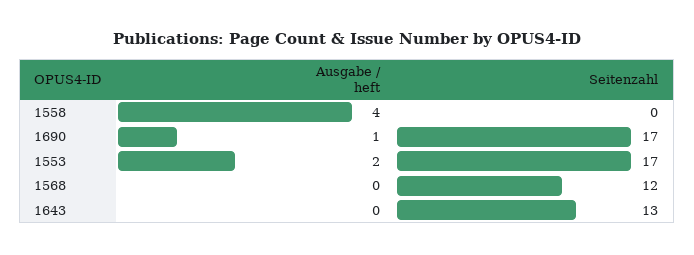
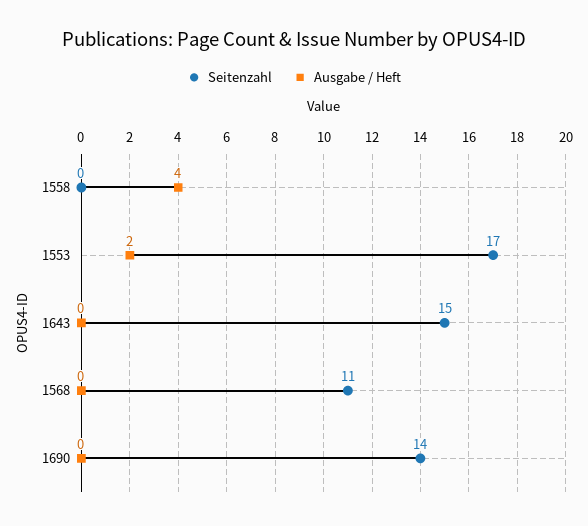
  {
    "Ausgabe / heft": {
      "1558": 4,
-     "1690": 1,
+     "1690": 0,
      "1553": 2,
      "1568": 0,
      "1643": 0
    },
    "Seitenzahl": {
      "1558": 0,
-     "1690": 17,
+     "1690": 14,
      "1553": 17,
-     "1568": 12,
+     "1568": 11,
-     "1643": 13
+     "1643": 15
    }
  }

